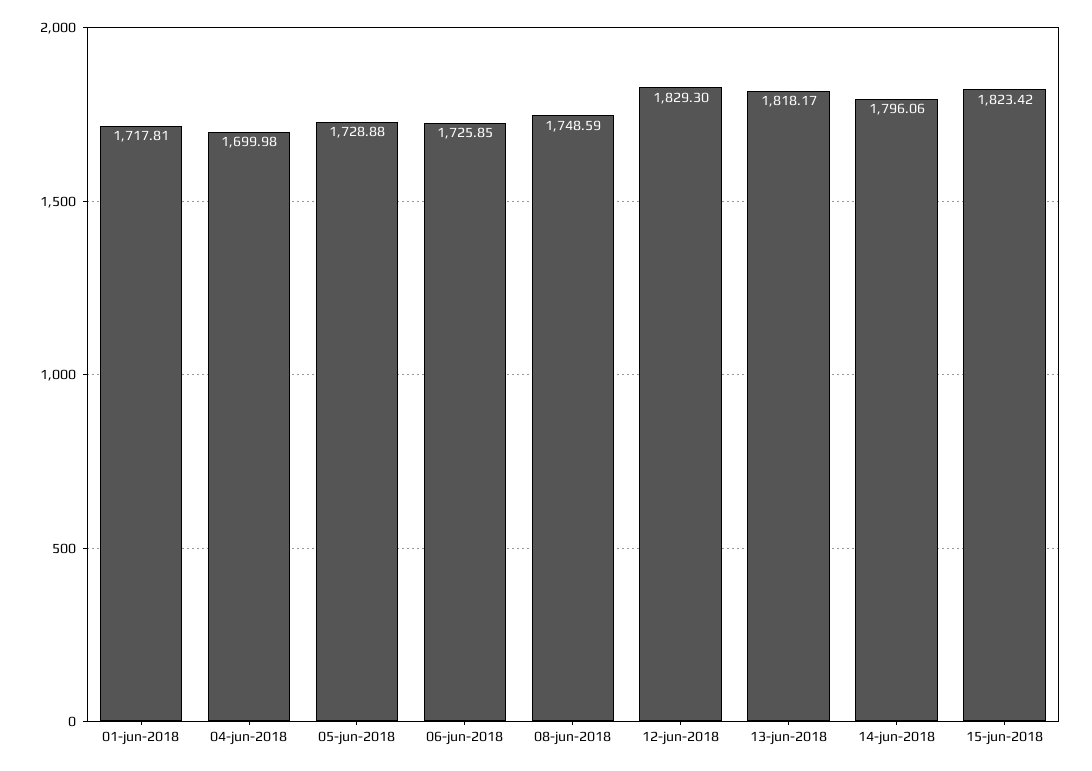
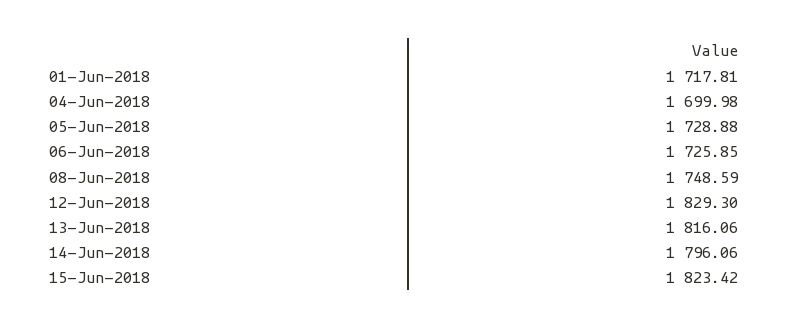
  {
    "01-jun-2018": 1717.81,
    "04-jun-2018": 1699.98,
    "05-jun-2018": 1728.88,
    "06-jun-2018": 1725.85,
    "08-jun-2018": 1748.59,
    "12-jun-2018": 1829.3,
-   "13-jun-2018": 1818.17,
+   "13-jun-2018": 1816.06,
    "14-jun-2018": 1796.06,
    "15-jun-2018": 1823.42
  }

